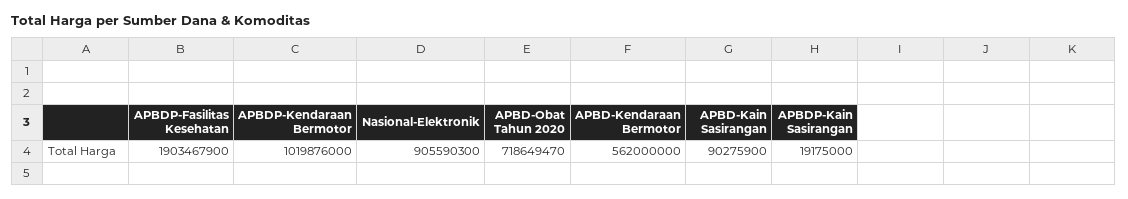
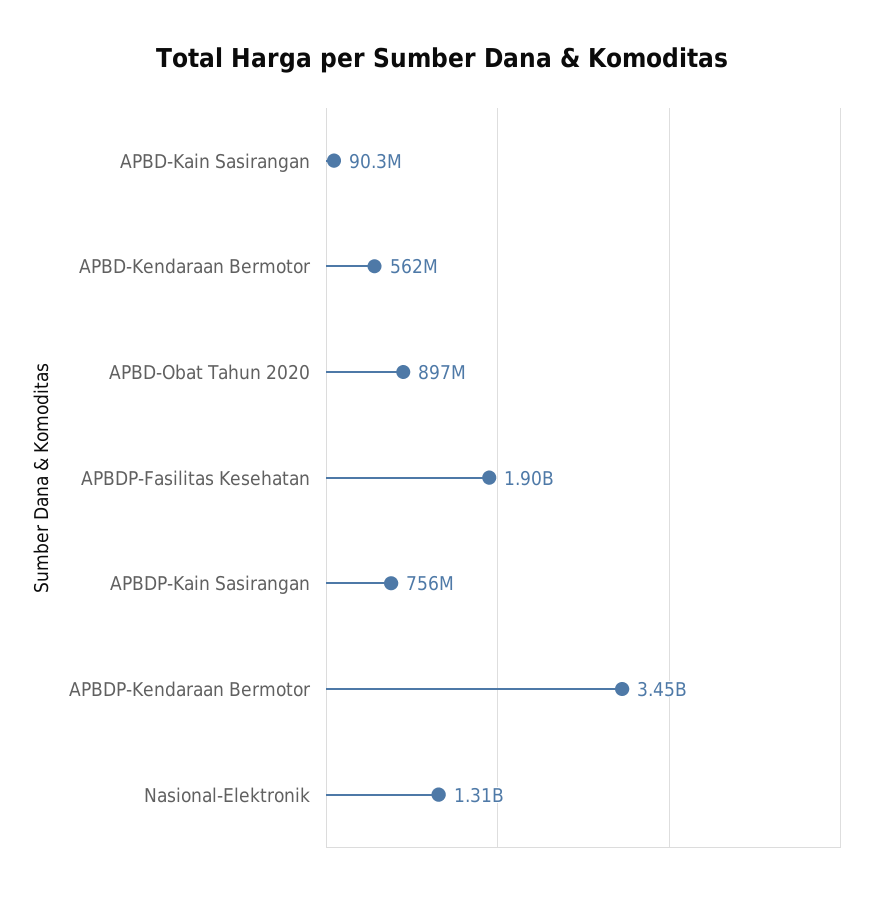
  {
    "APBDP-Fasilitas Kesehatan": 1903467900,
-   "APBDP-Kendaraan Bermotor": 1019876000,
+   "APBDP-Kendaraan Bermotor": 3450000000,
-   "Nasional-Elektronik": 905590300,
+   "Nasional-Elektronik": 1310000000,
-   "APBD-Obat Tahun 2020": 718649470,
+   "APBD-Obat Tahun 2020": 897000000,
    "APBD-Kendaraan Bermotor": 562000000,
    "APBD-Kain Sasirangan": 90275900,
-   "APBDP-Kain Sasirangan": 19175000
+   "APBDP-Kain Sasirangan": 756000000
  }

